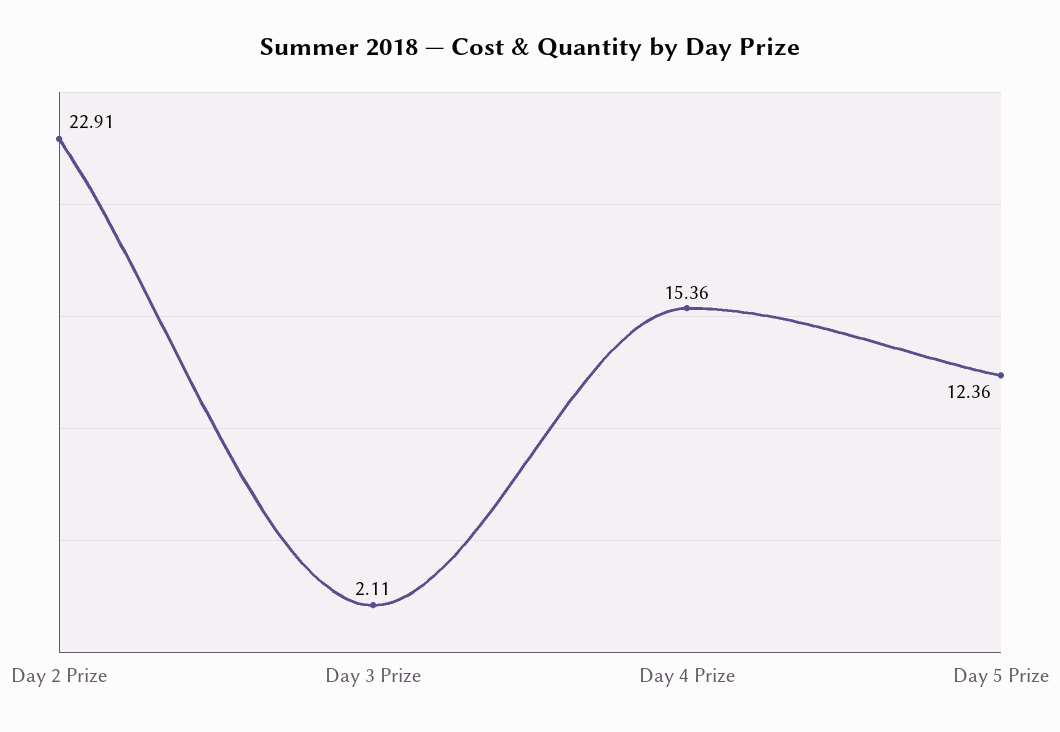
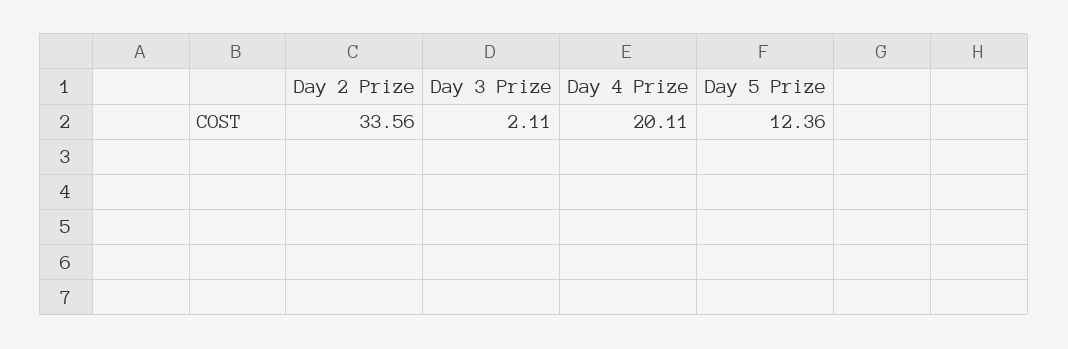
  {
-   "Day 2 Prize": 22.91,
+   "Day 2 Prize": 33.56,
    "Day 3 Prize": 2.11,
-   "Day 4 Prize": 15.36,
+   "Day 4 Prize": 20.11,
    "Day 5 Prize": 12.36
  }

